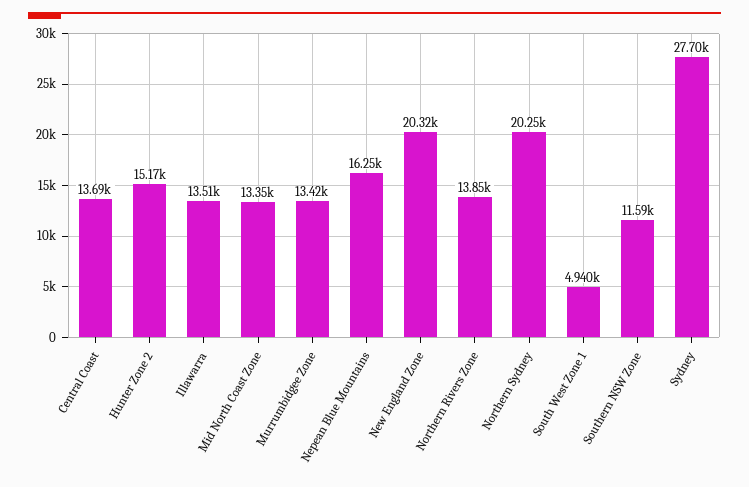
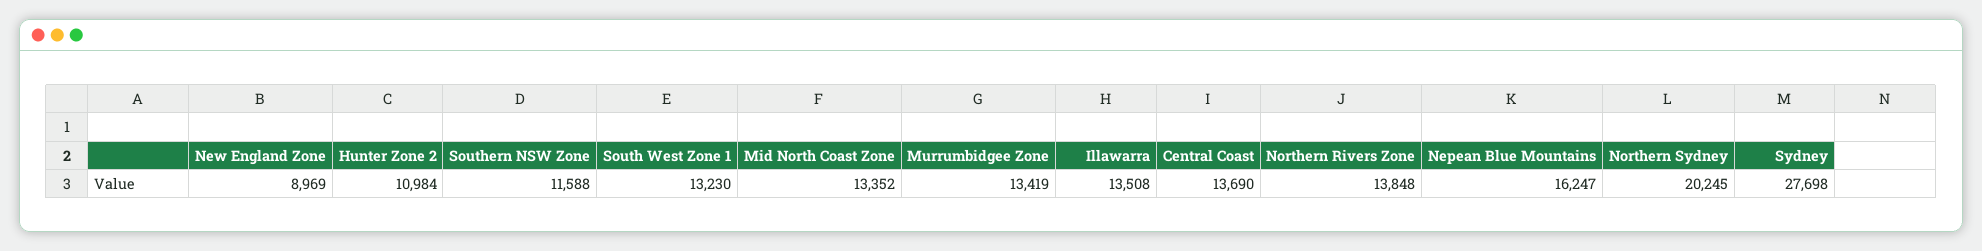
  {
    "Central Coast": 13690,
-   "Hunter Zone 2": 15170,
+   "Hunter Zone 2": 10984,
    "Illawarra": 13508,
    "Mid North Coast Zone": 13352,
    "Murrumbidgee Zone": 13419,
    "Nepean Blue Mountains": 16247,
-   "New England Zone": 20320,
+   "New England Zone": 8969,
    "Northern Rivers Zone": 13848,
    "Northern Sydney": 20245,
-   "South West Zone 1": 4940,
+   "South West Zone 1": 13230,
    "Southern NSW Zone": 11588,
    "Sydney": 27698
  }

